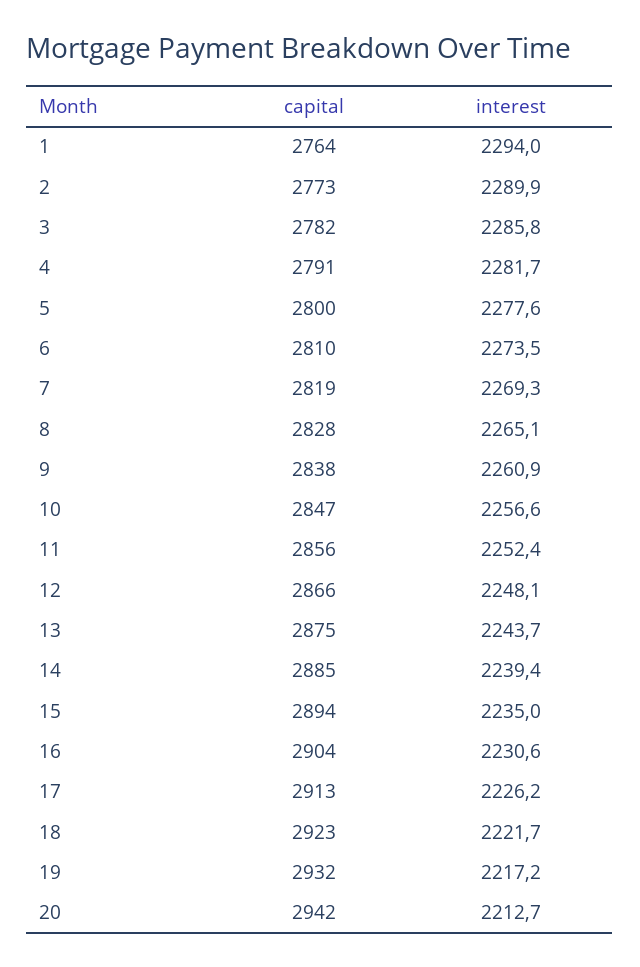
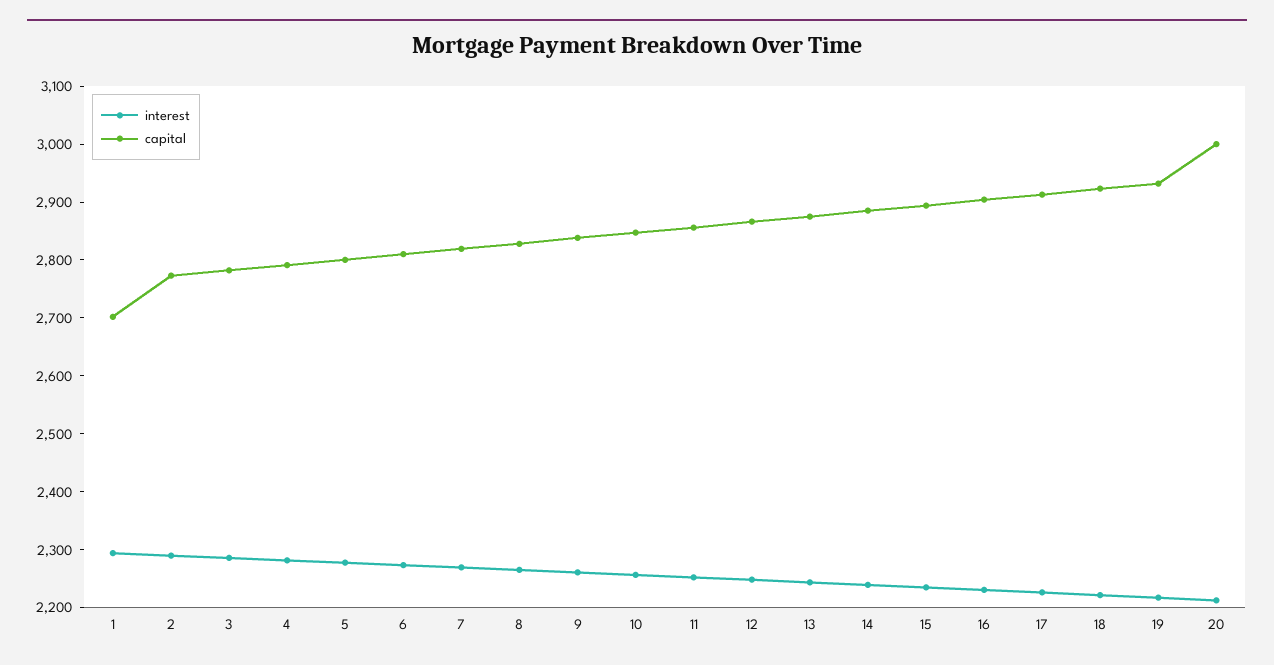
  {
    "capital": {
-     "1": 2764,
+     "1": 2700,
      "2": 2773,
      "3": 2782,
      "4": 2791,
      "5": 2800,
      "6": 2810,
      "7": 2819,
      "8": 2828,
      "9": 2838,
      "10": 2847,
      "11": 2856,
      "12": 2866,
      "13": 2875,
      "14": 2885,
      "15": 2894,
      "16": 2904,
      "17": 2913,
      "18": 2923,
      "19": 2932,
-     "20": 2942
+     "20": 3000
    },
    "interest": {
      "1": 2294,
      "2": 2289.9,
      "3": 2285.8,
      "4": 2281.7,
      "5": 2277.6,
      "6": 2273.5,
      "7": 2269.3,
      "8": 2265.1,
      "9": 2260.9,
      "10": 2256.6,
      "11": 2252.4,
      "12": 2248.1,
      "13": 2243.7,
      "14": 2239.4,
      "15": 2235,
      "16": 2230.6,
      "17": 2226.2,
      "18": 2221.7,
      "19": 2217.2,
      "20": 2212.7
    }
  }

